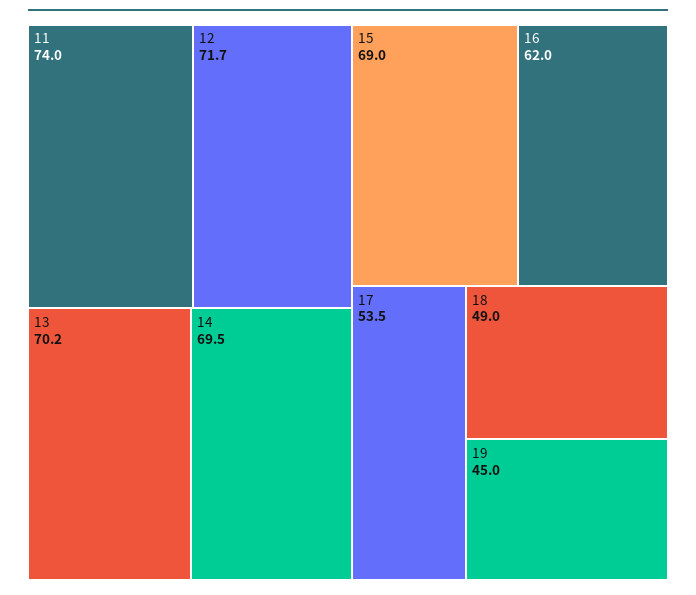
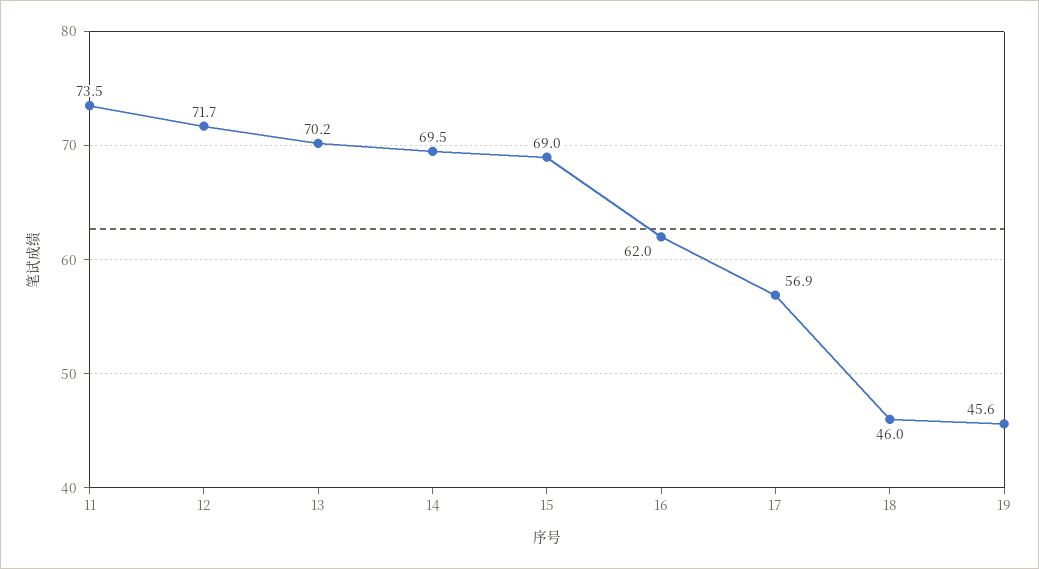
  {
-   "11": 74,
+   "11": 73.5,
    "12": 71.7,
    "13": 70.2,
    "14": 69.5,
    "15": 69,
    "16": 62,
-   "17": 53.5,
+   "17": 56.9,
-   "18": 49,
+   "18": 46,
-   "19": 45
+   "19": 45.6
  }

